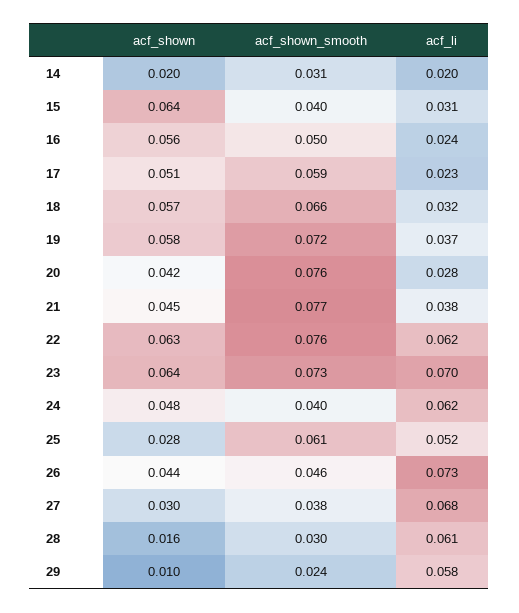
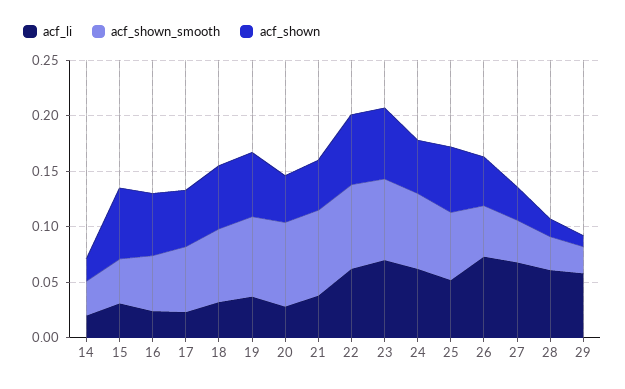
  {
    "acf_shown": {
      "14": 0.02,
      "15": 0.064,
      "16": 0.056,
      "17": 0.051,
      "18": 0.057,
      "19": 0.058,
      "20": 0.042,
      "21": 0.045,
      "22": 0.063,
      "23": 0.064,
      "24": 0.048,
-     "25": 0.028,
+     "25": 0.06,
      "26": 0.044,
      "27": 0.03,
      "28": 0.016,
      "29": 0.01
    },
    "acf_shown_smooth": {
      "14": 0.031,
      "15": 0.04,
      "16": 0.05,
      "17": 0.059,
      "18": 0.066,
      "19": 0.072,
      "20": 0.076,
      "21": 0.077,
      "22": 0.076,
      "23": 0.073,
-     "24": 0.04,
+     "24": 0.07,
      "25": 0.061,
      "26": 0.046,
      "27": 0.038,
      "28": 0.03,
      "29": 0.024
    },
    "acf_li": {
      "14": 0.02,
      "15": 0.031,
      "16": 0.024,
      "17": 0.023,
      "18": 0.032,
      "19": 0.037,
      "20": 0.028,
      "21": 0.038,
      "22": 0.062,
      "23": 0.07,
      "24": 0.062,
      "25": 0.052,
      "26": 0.073,
      "27": 0.068,
      "28": 0.061,
      "29": 0.058
    }
  }

